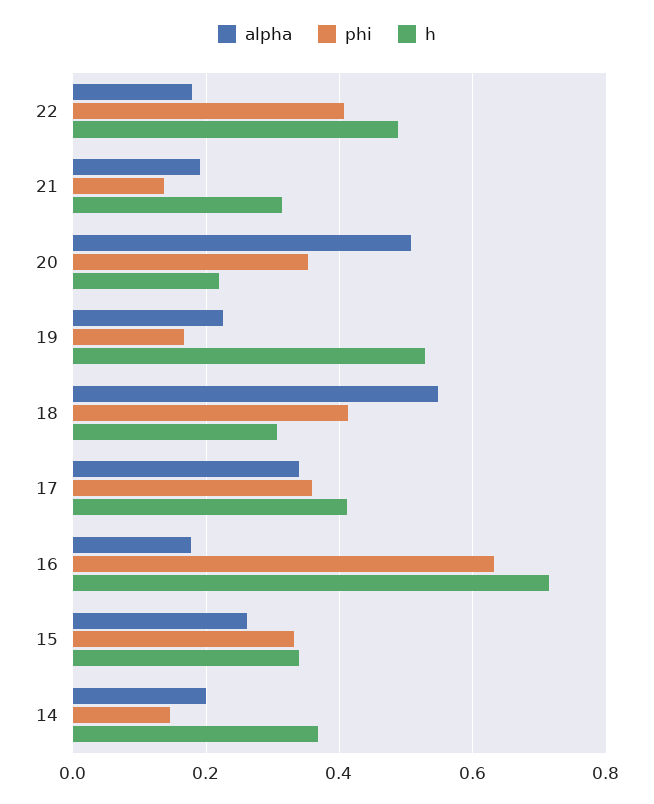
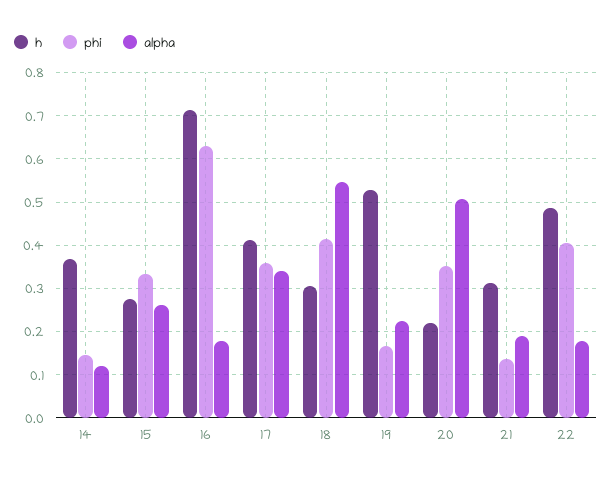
  {
    "alpha": {
      "22": 0.18,
      "21": 0.2,
      "20": 0.5,
      "19": 0.22,
      "18": 0.54,
      "17": 0.34,
      "16": 0.18,
      "15": 0.26,
-     "14": 0.2
+     "14": 0.12
    },
    "phi": {
      "22": 0.4,
      "21": 0.14,
      "20": 0.36,
      "19": 0.16,
      "18": 0.42,
      "17": 0.36,
      "16": 0.64,
      "15": 0.34,
      "14": 0.14
    },
    "h": {
      "22": 0.48,
      "21": 0.32,
      "20": 0.22,
      "19": 0.52,
      "18": 0.3,
      "17": 0.42,
      "16": 0.72,
-     "15": 0.34,
+     "15": 0.28,
      "14": 0.36
    }
  }

